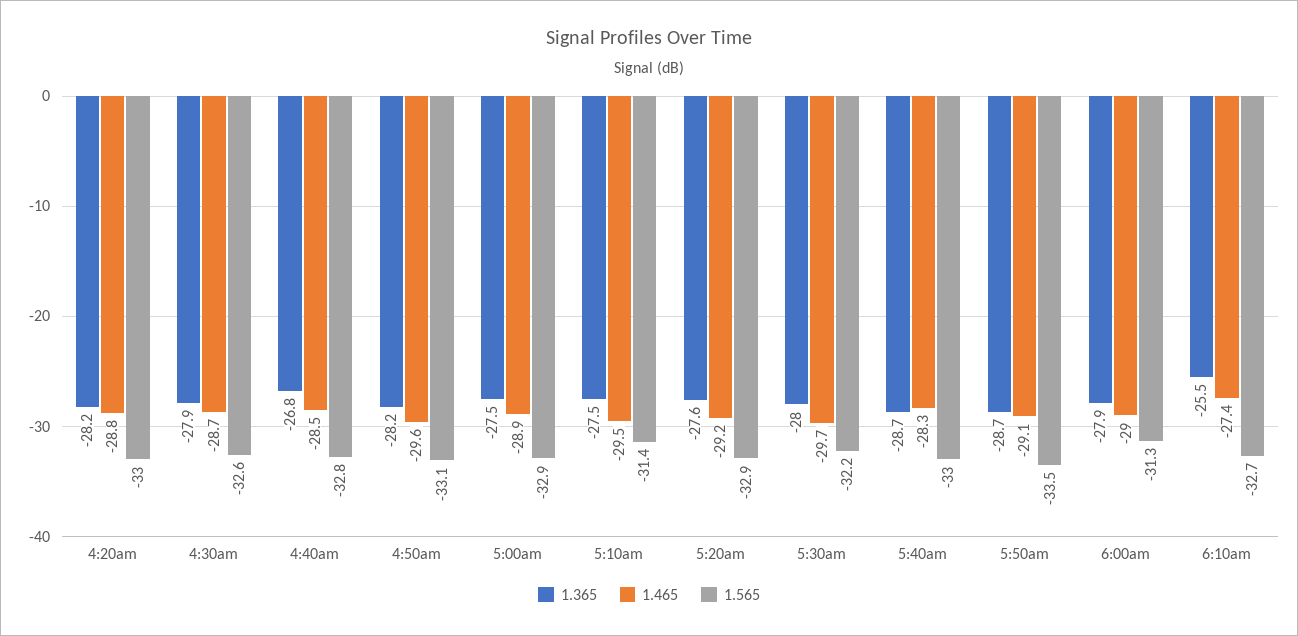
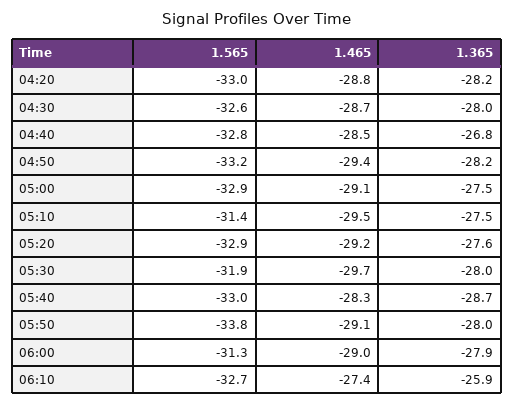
  {
    "1.365": {
      "4:20am": -28.2,
-     "4:30am": -27.9,
+     "4:30am": -28,
      "4:40am": -26.8,
      "4:50am": -28.2,
      "5:00am": -27.5,
      "5:10am": -27.5,
      "5:20am": -27.6,
      "5:30am": -28,
      "5:40am": -28.7,
-     "5:50am": -28.7,
+     "5:50am": -28,
      "6:00am": -27.9,
-     "6:10am": -25.5
+     "6:10am": -25.9
    },
    "1.465": {
      "4:20am": -28.8,
      "4:30am": -28.7,
      "4:40am": -28.5,
-     "4:50am": -29.6,
+     "4:50am": -29.4,
-     "5:00am": -28.9,
+     "5:00am": -29.1,
      "5:10am": -29.5,
      "5:20am": -29.2,
      "5:30am": -29.7,
      "5:40am": -28.3,
      "5:50am": -29.1,
      "6:00am": -29,
      "6:10am": -27.4
    },
    "1.565": {
      "4:20am": -33,
      "4:30am": -32.6,
      "4:40am": -32.8,
-     "4:50am": -33.1,
+     "4:50am": -33.2,
      "5:00am": -32.9,
      "5:10am": -31.4,
      "5:20am": -32.9,
-     "5:30am": -32.2,
+     "5:30am": -31.9,
      "5:40am": -33,
-     "5:50am": -33.5,
+     "5:50am": -33.8,
      "6:00am": -31.3,
      "6:10am": -32.7
    }
  }

